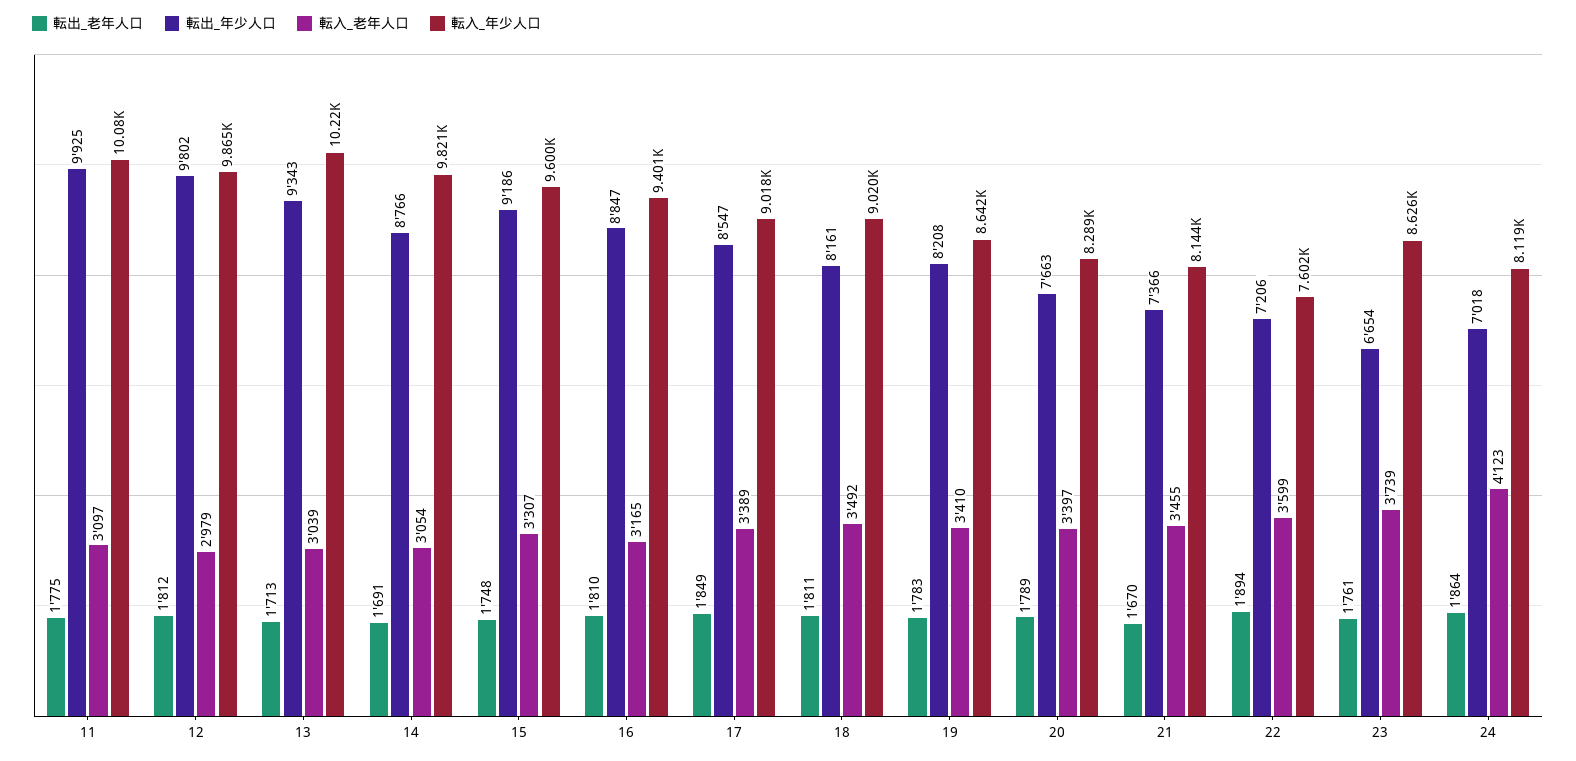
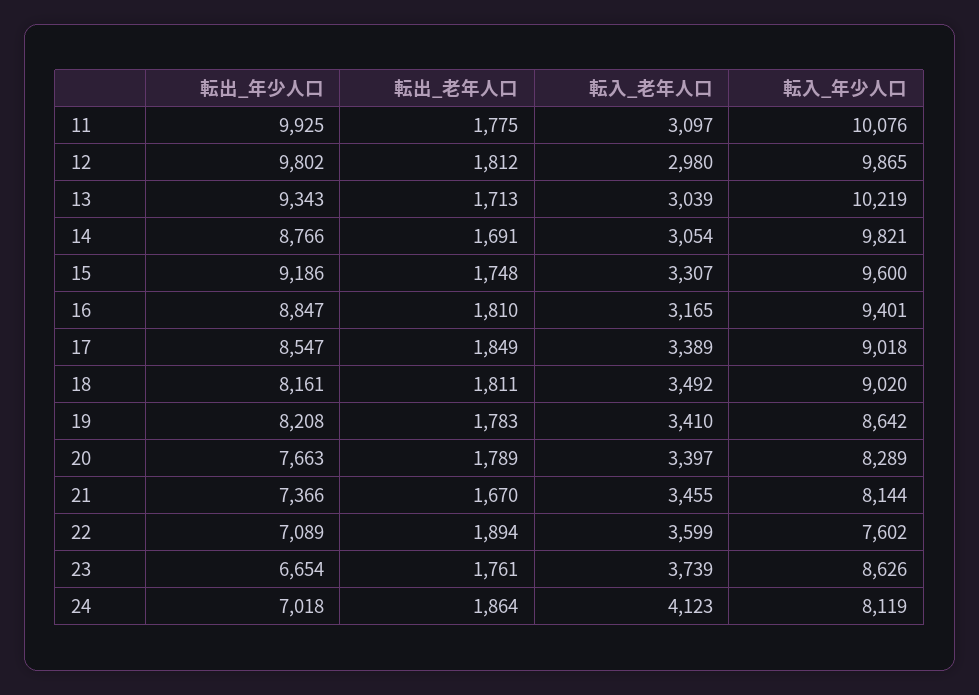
  {
    "転出_老年人口": {
      "11": 1775,
      "12": 1812,
      "13": 1713,
      "14": 1691,
      "15": 1748,
      "16": 1810,
      "17": 1849,
      "18": 1811,
      "19": 1783,
      "20": 1789,
      "21": 1670,
      "22": 1894,
      "23": 1761,
      "24": 1864
    },
    "転出_年少人口": {
      "11": 9925,
      "12": 9802,
      "13": 9343,
      "14": 8766,
      "15": 9186,
      "16": 8847,
      "17": 8547,
      "18": 8161,
      "19": 8208,
      "20": 7663,
      "21": 7366,
-     "22": 7206,
+     "22": 7089,
      "23": 6654,
      "24": 7018
    },
    "転入_老年人口": {
      "11": 3097,
-     "12": 2979,
+     "12": 2980,
      "13": 3039,
      "14": 3054,
      "15": 3307,
      "16": 3165,
      "17": 3389,
      "18": 3492,
      "19": 3410,
      "20": 3397,
      "21": 3455,
      "22": 3599,
      "23": 3739,
      "24": 4123
    },
    "転入_年少人口": {
      "11": 10076,
      "12": 9865,
      "13": 10219,
      "14": 9821,
      "15": 9600,
      "16": 9401,
      "17": 9018,
      "18": 9020,
      "19": 8642,
      "20": 8289,
      "21": 8144,
      "22": 7602,
      "23": 8626,
      "24": 8119
    }
  }

